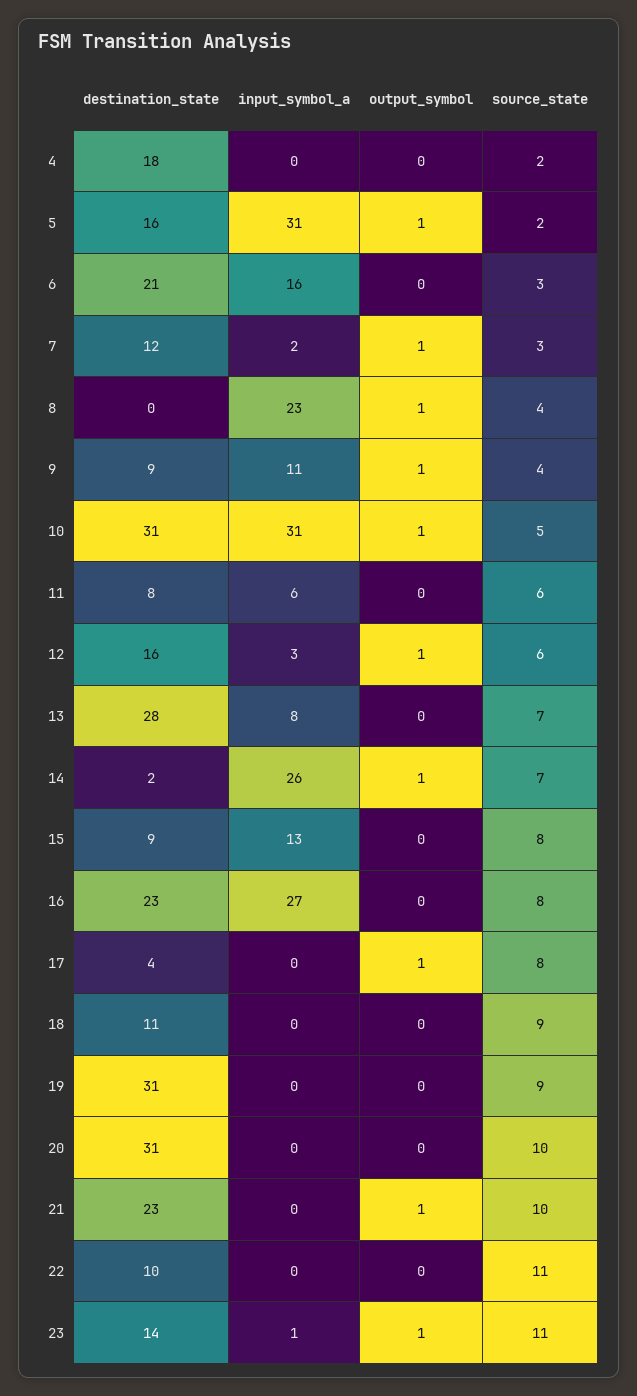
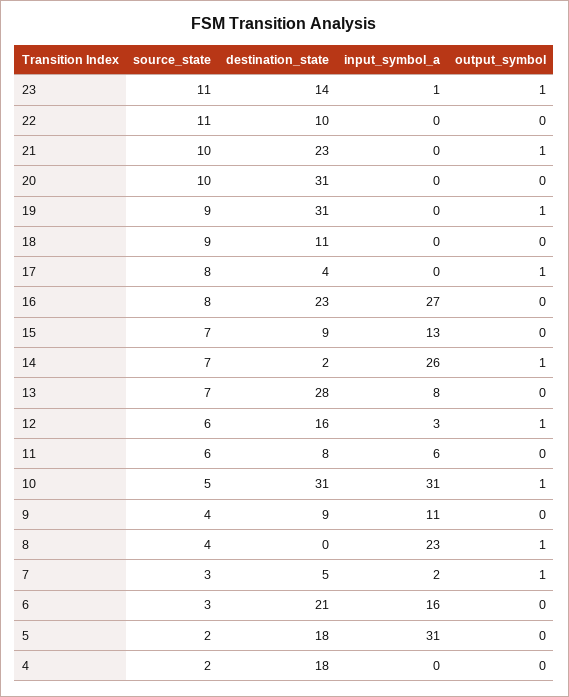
  {
    "destination_state": {
      "4": 18,
-     "5": 16,
+     "5": 18,
      "6": 21,
-     "7": 12,
+     "7": 5,
      "8": 0,
      "9": 9,
      "10": 31,
      "11": 8,
      "12": 16,
      "13": 28,
      "14": 2,
      "15": 9,
      "16": 23,
      "17": 4,
      "18": 11,
      "19": 31,
      "20": 31,
      "21": 23,
      "22": 10,
      "23": 14
    },
    "input_symbol_a": {
      "4": 0,
      "5": 31,
      "6": 16,
      "7": 2,
      "8": 23,
      "9": 11,
      "10": 31,
      "11": 6,
      "12": 3,
      "13": 8,
      "14": 26,
      "15": 13,
      "16": 27,
      "17": 0,
      "18": 0,
      "19": 0,
      "20": 0,
      "21": 0,
      "22": 0,
      "23": 1
    },
    "output_symbol": {
      "4": 0,
-     "5": 1,
+     "5": 0,
      "6": 0,
      "7": 1,
      "8": 1,
-     "9": 1,
+     "9": 0,
      "10": 1,
      "11": 0,
      "12": 1,
      "13": 0,
      "14": 1,
      "15": 0,
      "16": 0,
      "17": 1,
      "18": 0,
-     "19": 0,
+     "19": 1,
      "20": 0,
      "21": 1,
      "22": 0,
      "23": 1
    },
    "source_state": {
      "4": 2,
      "5": 2,
      "6": 3,
      "7": 3,
      "8": 4,
      "9": 4,
      "10": 5,
      "11": 6,
      "12": 6,
      "13": 7,
      "14": 7,
-     "15": 8,
+     "15": 7,
      "16": 8,
      "17": 8,
      "18": 9,
      "19": 9,
      "20": 10,
      "21": 10,
      "22": 11,
      "23": 11
    }
  }

